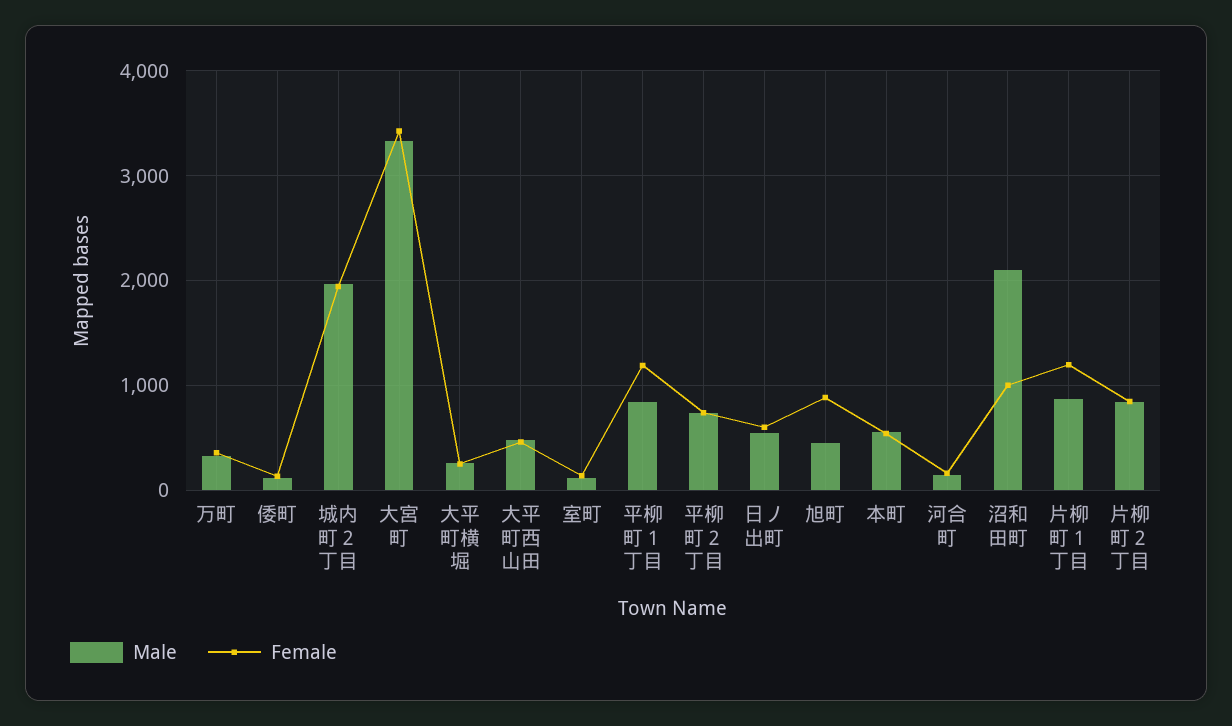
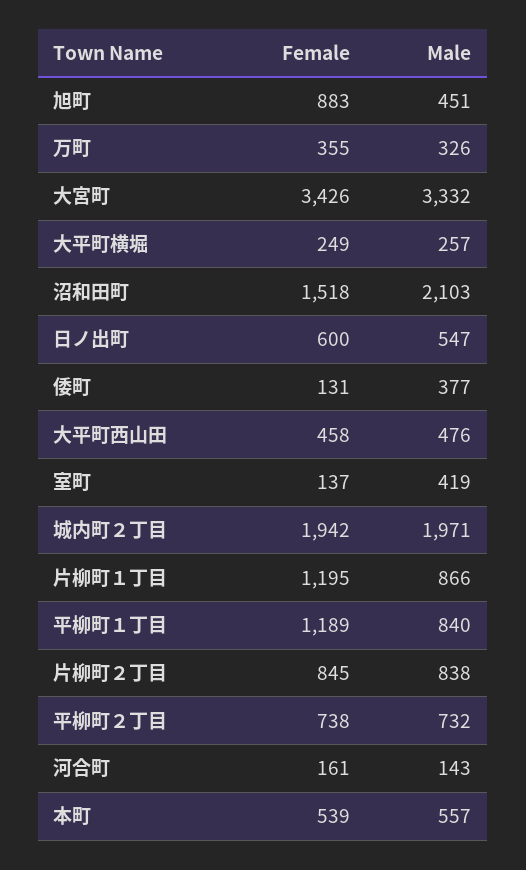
  {
    "Male": {
      "万町": 326,
-     "倭町": 100,
+     "倭町": 377,
      "城内町２丁目": 1971,
      "大宮町": 3332,
      "大平町横堀": 257,
      "大平町西山田": 476,
-     "室町": 100,
+     "室町": 419,
      "平柳町１丁目": 840,
      "平柳町２丁目": 732,
      "日ノ出町": 547,
      "旭町": 451,
      "本町": 557,
      "河合町": 143,
      "沼和田町": 2103,
      "片柳町１丁目": 866,
      "片柳町２丁目": 838
    },
    "Female": {
      "万町": 355,
      "倭町": 131,
      "城内町２丁目": 1942,
      "大宮町": 3426,
      "大平町横堀": 249,
      "大平町西山田": 458,
      "室町": 137,
      "平柳町１丁目": 1189,
      "平柳町２丁目": 738,
      "日ノ出町": 600,
      "旭町": 883,
      "本町": 539,
      "河合町": 161,
-     "沼和田町": 1000,
+     "沼和田町": 1518,
      "片柳町１丁目": 1195,
      "片柳町２丁目": 845
    }
  }

